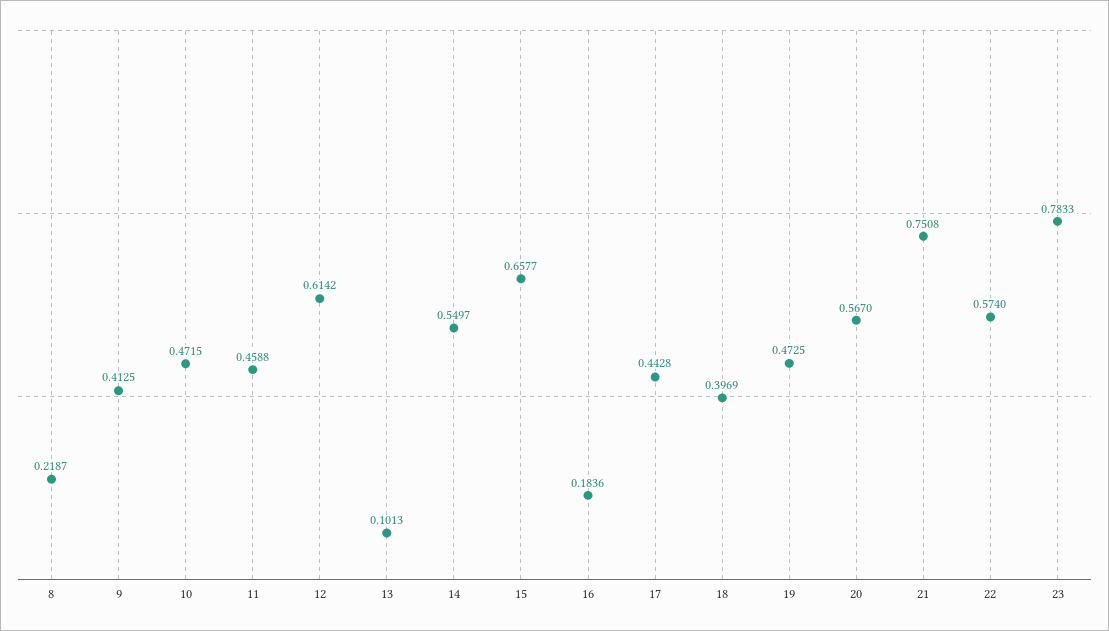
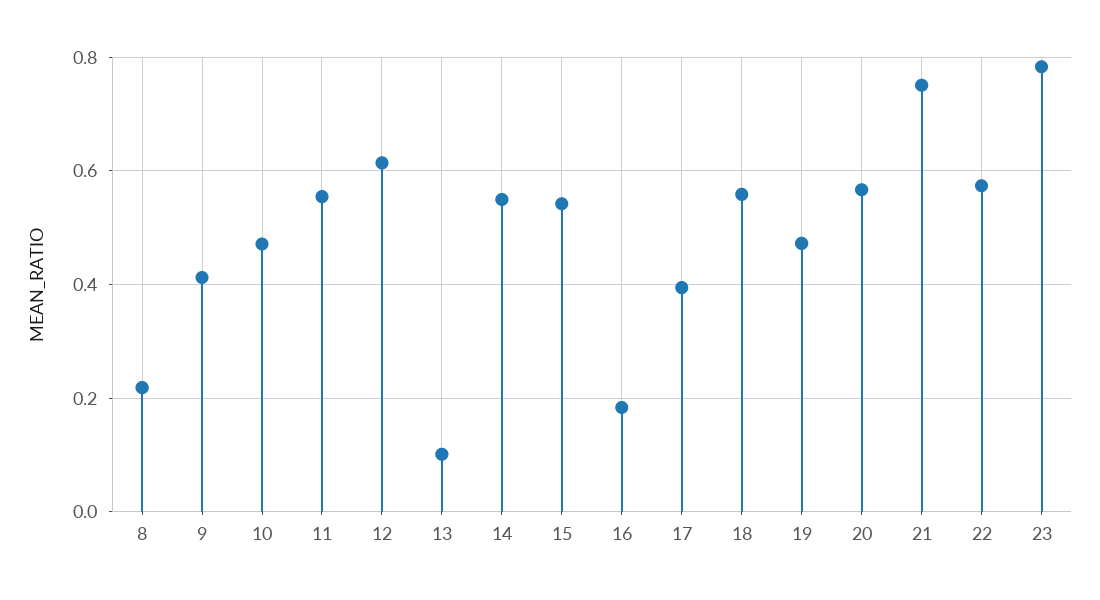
  {
    "8": 0.2187,
    "9": 0.4125,
    "10": 0.4715,
-   "11": 0.4588,
+   "11": 0.56,
    "12": 0.6142,
    "13": 0.1013,
    "14": 0.5497,
-   "15": 0.6577,
+   "15": 0.54,
    "16": 0.1836,
-   "17": 0.4428,
+   "17": 0.4,
-   "18": 0.3969,
+   "18": 0.56,
    "19": 0.4725,
    "20": 0.567,
    "21": 0.7508,
    "22": 0.574,
    "23": 0.7833
  }

